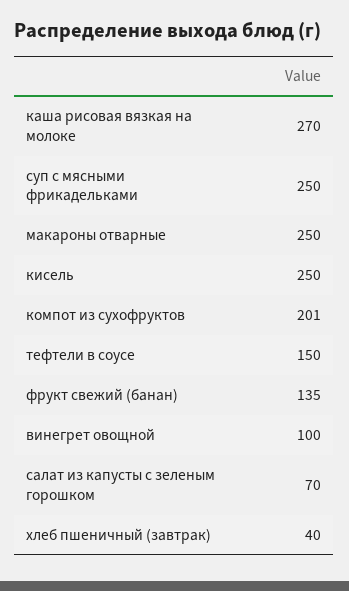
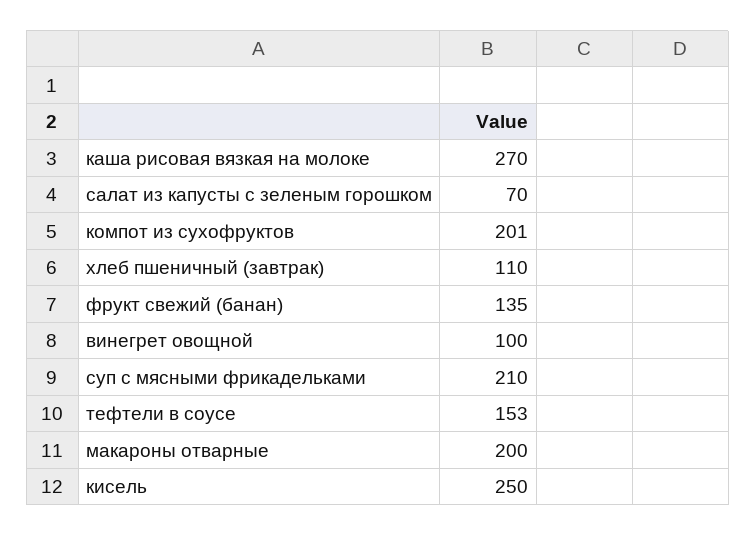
  {
    "каша рисовая вязкая на молоке": 270,
-   "суп с мясными фрикадельками": 250,
+   "суп с мясными фрикадельками": 210,
-   "макароны отварные": 250,
+   "макароны отварные": 200,
    "кисель": 250,
    "компот из сухофруктов": 201,
-   "тефтели в соусе": 150,
+   "тефтели в соусе": 153,
    "фрукт свежий (банан)": 135,
    "винегрет овощной": 100,
    "салат из капусты с зеленым горошком": 70,
-   "хлеб пшеничный (завтрак)": 40
+   "хлеб пшеничный (завтрак)": 110
  }

